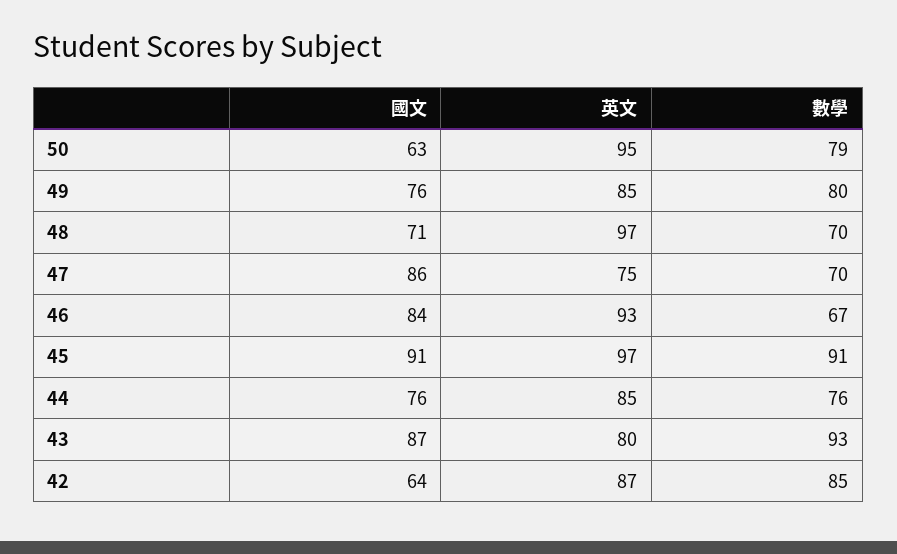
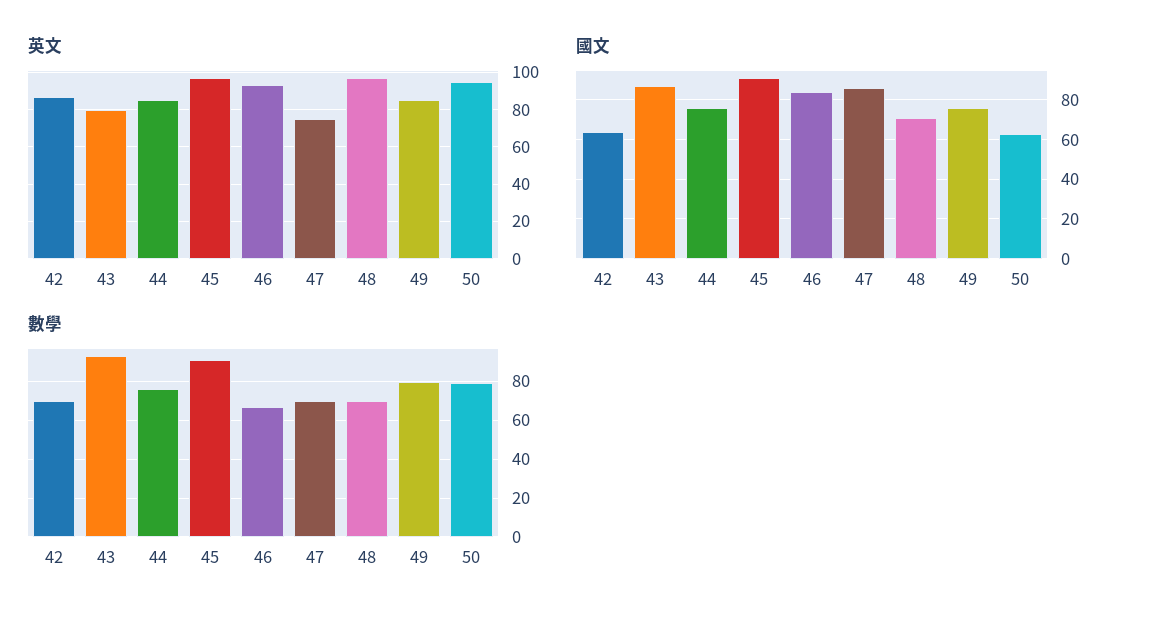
  {
    "國文": {
      "50": 63,
      "49": 76,
      "48": 71,
      "47": 86,
      "46": 84,
      "45": 91,
      "44": 76,
      "43": 87,
      "42": 64
    },
    "英文": {
      "50": 95,
      "49": 85,
      "48": 97,
      "47": 75,
      "46": 93,
      "45": 97,
      "44": 85,
      "43": 80,
      "42": 87
    },
    "數學": {
      "50": 79,
      "49": 80,
      "48": 70,
      "47": 70,
      "46": 67,
      "45": 91,
      "44": 76,
      "43": 93,
-     "42": 85
+     "42": 70
    }
  }

